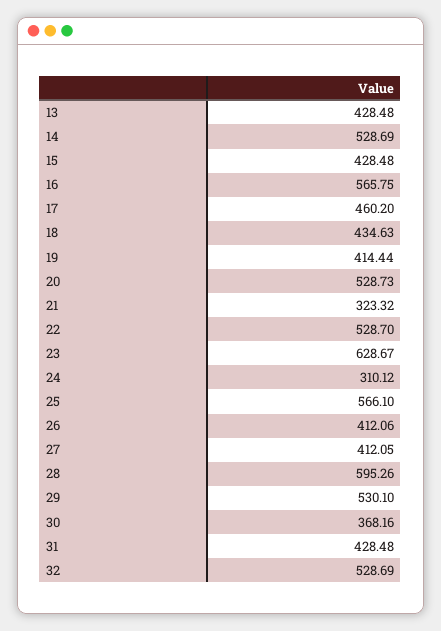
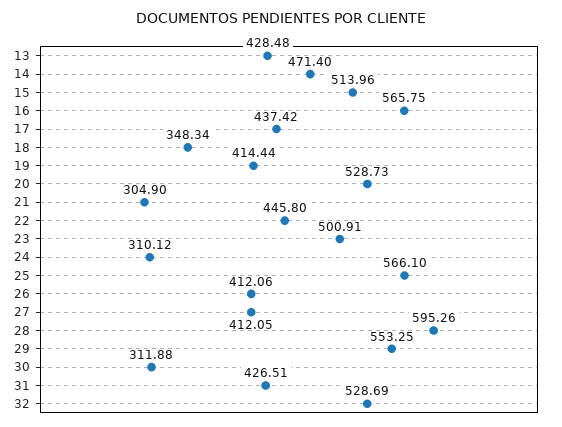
  {
    "13": 428.48,
-   "14": 528.69,
+   "14": 471.4,
-   "15": 428.48,
+   "15": 513.96,
    "16": 565.75,
-   "17": 460.2,
+   "17": 437.42,
-   "18": 434.63,
+   "18": 348.34,
    "19": 414.44,
    "20": 528.73,
-   "21": 323.32,
+   "21": 304.9,
-   "22": 528.7,
+   "22": 445.8,
-   "23": 628.67,
+   "23": 500.91,
    "24": 310.12,
    "25": 566.1,
    "26": 412.06,
    "27": 412.05,
    "28": 595.26,
-   "29": 530.1,
+   "29": 553.25,
-   "30": 368.16,
+   "30": 311.88,
-   "31": 428.48,
+   "31": 426.51,
    "32": 528.69
  }

